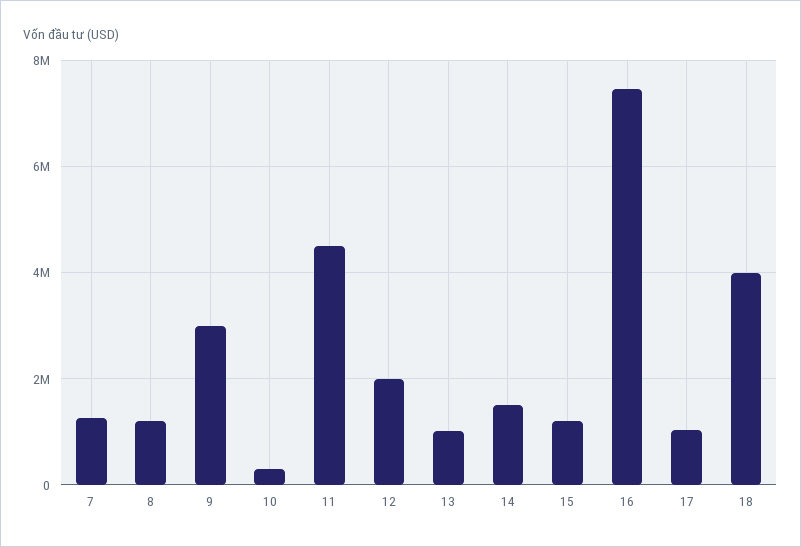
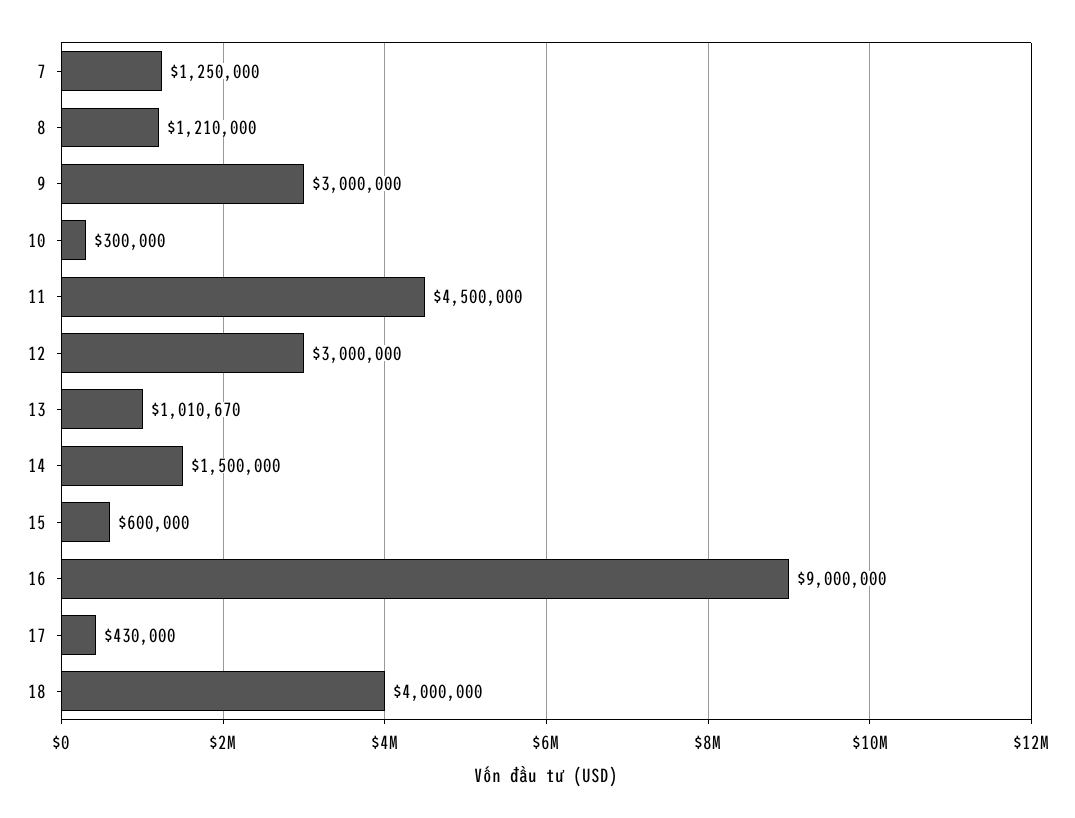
  {
    "7": 1250000,
    "8": 1210000,
    "9": 3000000,
    "10": 300000,
    "11": 4500000,
-   "12": 2000000,
+   "12": 3000000,
    "13": 1010670,
    "14": 1500000,
-   "15": 1200000,
+   "15": 600000,
-   "16": 7400000,
+   "16": 9000000,
-   "17": 1000000,
+   "17": 430000,
    "18": 4000000
  }

